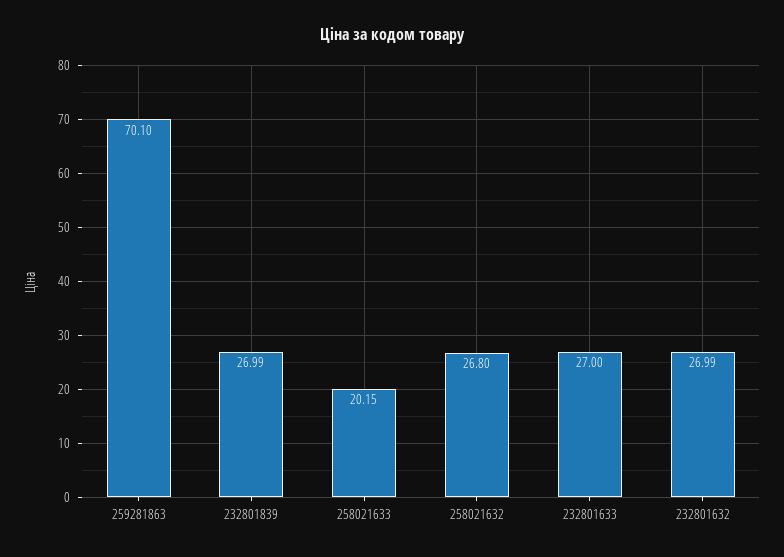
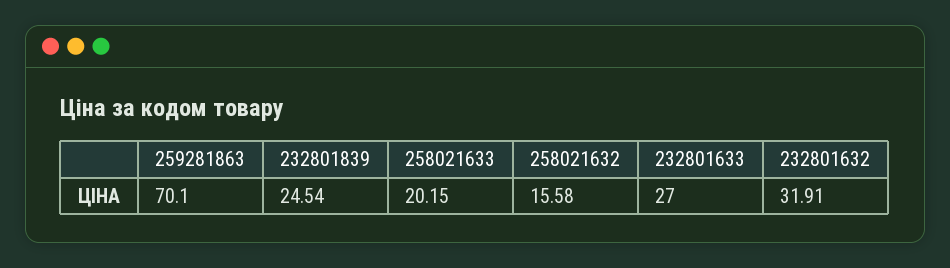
  {
    "259281863": 70.1,
-   "232801839": 26.99,
+   "232801839": 24.54,
    "258021633": 20.15,
-   "258021632": 26.8,
+   "258021632": 15.58,
    "232801633": 27,
-   "232801632": 26.99
+   "232801632": 31.91
  }

